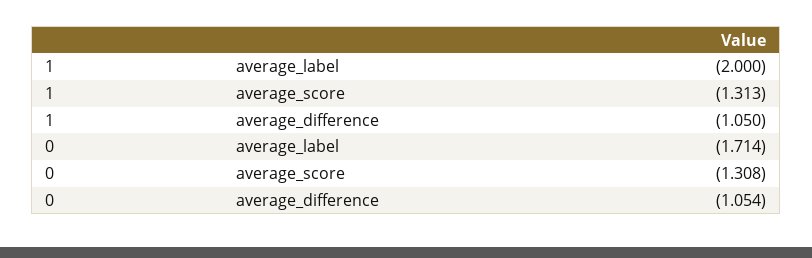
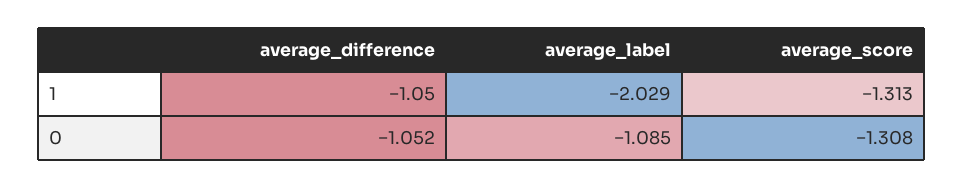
  {
    "1": {
-     "average_label": -2,
+     "average_label": -2.029,
      "average_score": -1.313,
      "average_difference": -1.05
    },
    "0": {
-     "average_label": -1.714,
+     "average_label": -1.085,
      "average_score": -1.308,
-     "average_difference": -1.054
+     "average_difference": -1.052
    }
  }

